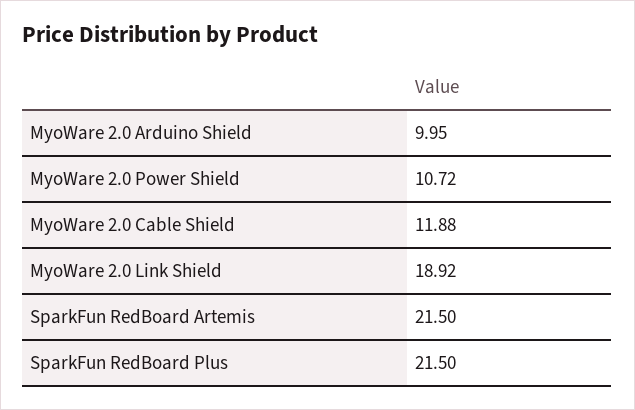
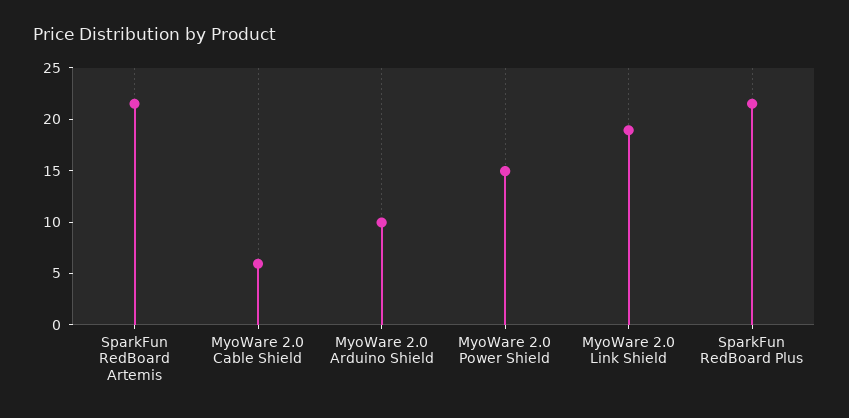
  {
    "MyoWare 2.0 Arduino Shield": 9.95,
-   "MyoWare 2.0 Power Shield": 10.72,
+   "MyoWare 2.0 Power Shield": 15,
-   "MyoWare 2.0 Cable Shield": 11.88,
+   "MyoWare 2.0 Cable Shield": 6,
    "MyoWare 2.0 Link Shield": 18.92,
    "SparkFun RedBoard Artemis": 21.5,
    "SparkFun RedBoard Plus": 21.5
  }

